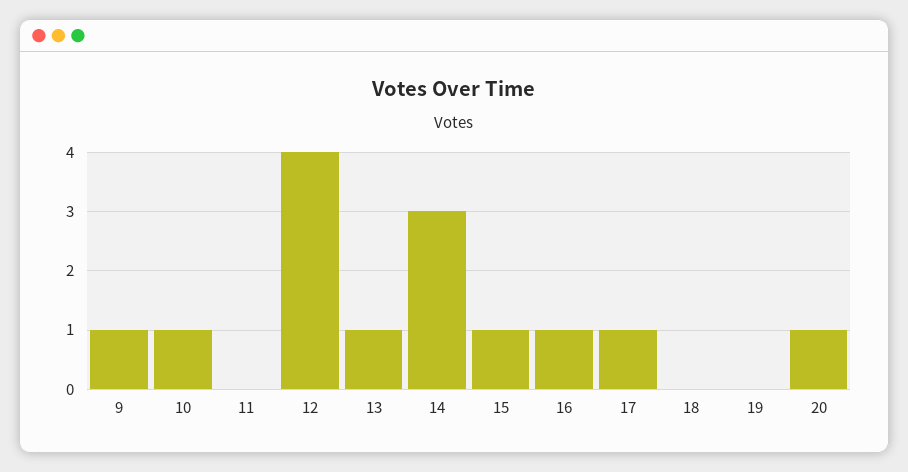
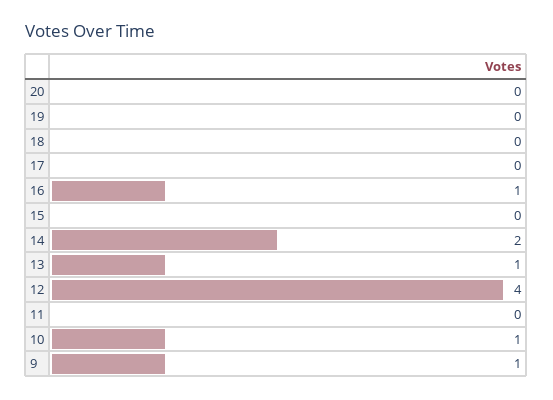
  {
    "9": 1,
    "10": 1,
    "11": 0,
    "12": 4,
    "13": 1,
-   "14": 3,
+   "14": 2,
-   "15": 1,
+   "15": 0,
    "16": 1,
-   "17": 1,
+   "17": 0,
    "18": 0,
    "19": 0,
-   "20": 1
+   "20": 0
  }

